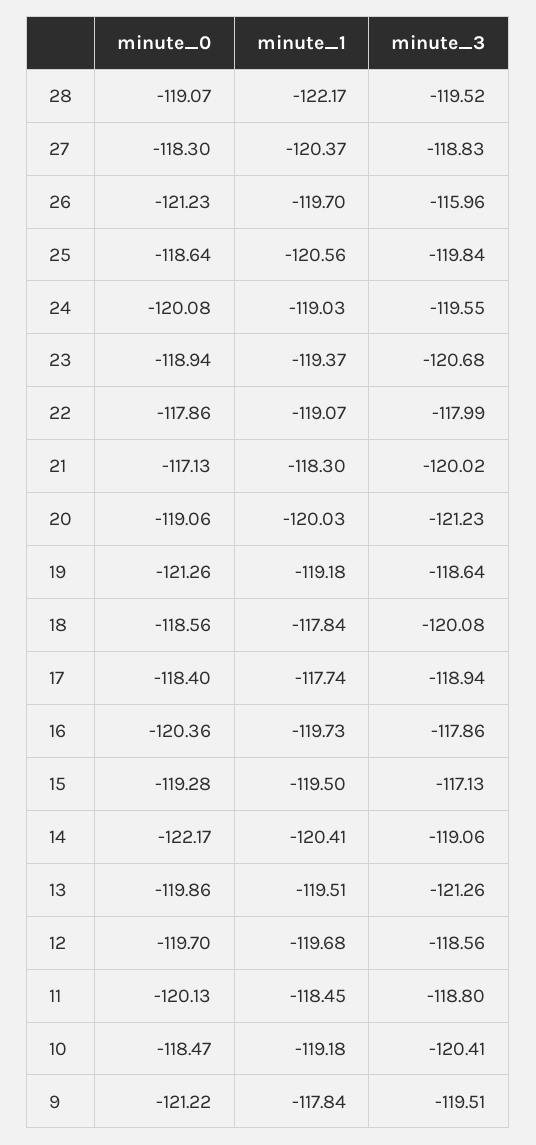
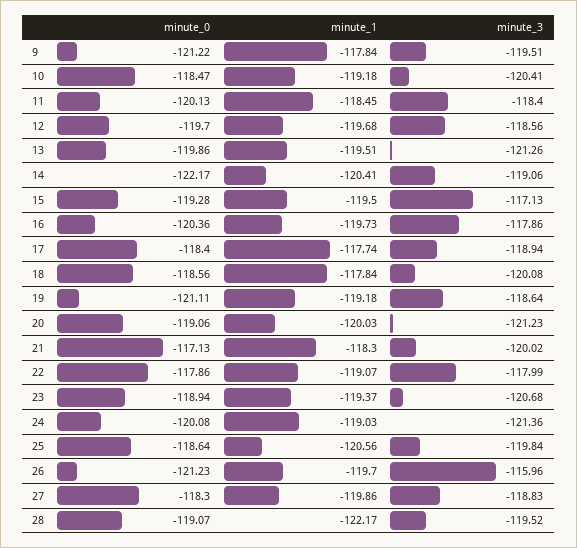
  {
    "minute_0": {
      "28": -119.07,
      "27": -118.3,
      "26": -121.23,
      "25": -118.64,
      "24": -120.08,
      "23": -118.94,
      "22": -117.86,
      "21": -117.13,
      "20": -119.06,
-     "19": -121.26,
+     "19": -121.11,
      "18": -118.56,
      "17": -118.4,
      "16": -120.36,
      "15": -119.28,
      "14": -122.17,
      "13": -119.86,
      "12": -119.7,
      "11": -120.13,
      "10": -118.47,
      "9": -121.22
    },
    "minute_1": {
      "28": -122.17,
-     "27": -120.37,
+     "27": -119.86,
      "26": -119.7,
      "25": -120.56,
      "24": -119.03,
      "23": -119.37,
      "22": -119.07,
      "21": -118.3,
      "20": -120.03,
      "19": -119.18,
      "18": -117.84,
      "17": -117.74,
      "16": -119.73,
      "15": -119.5,
      "14": -120.41,
      "13": -119.51,
      "12": -119.68,
      "11": -118.45,
      "10": -119.18,
      "9": -117.84
    },
    "minute_3": {
      "28": -119.52,
      "27": -118.83,
      "26": -115.96,
      "25": -119.84,
-     "24": -119.55,
+     "24": -121.36,
      "23": -120.68,
      "22": -117.99,
      "21": -120.02,
      "20": -121.23,
      "19": -118.64,
      "18": -120.08,
      "17": -118.94,
      "16": -117.86,
      "15": -117.13,
      "14": -119.06,
      "13": -121.26,
      "12": -118.56,
-     "11": -118.8,
+     "11": -118.4,
      "10": -120.41,
      "9": -119.51
    }
  }

